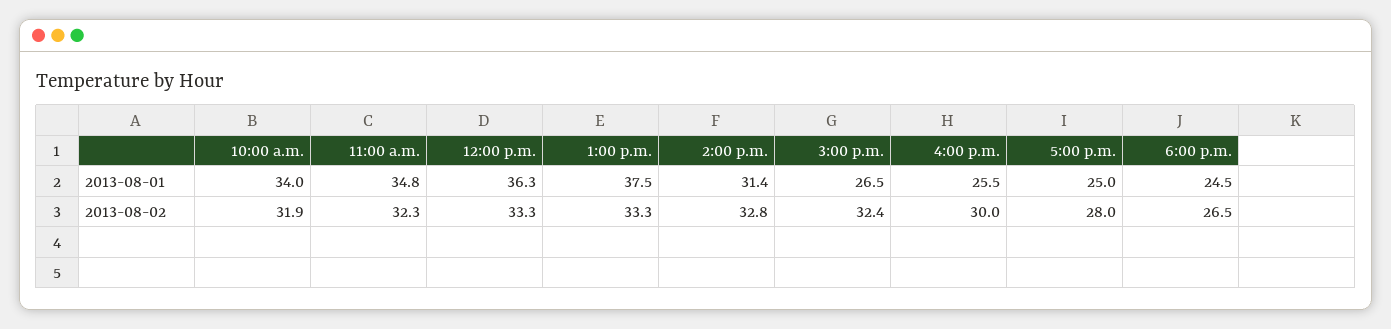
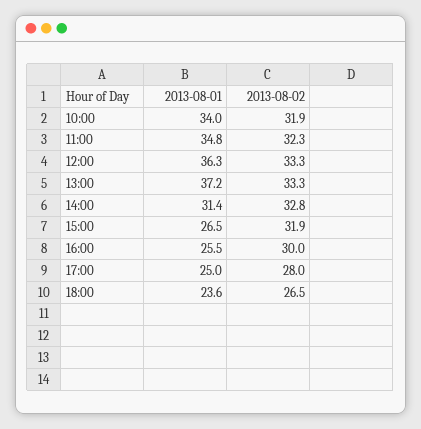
  {
    "10:00 a.m.": {
      "2013-08-01": 34,
      "2013-08-02": 31.9
    },
    "11:00 a.m.": {
      "2013-08-01": 34.8,
      "2013-08-02": 32.3
    },
    "12:00 p.m.": {
      "2013-08-01": 36.3,
      "2013-08-02": 33.3
    },
    "1:00 p.m.": {
-     "2013-08-01": 37.5,
+     "2013-08-01": 37.2,
      "2013-08-02": 33.3
    },
    "2:00 p.m.": {
      "2013-08-01": 31.4,
      "2013-08-02": 32.8
    },
    "3:00 p.m.": {
      "2013-08-01": 26.5,
-     "2013-08-02": 32.4
+     "2013-08-02": 31.9
    },
    "4:00 p.m.": {
      "2013-08-01": 25.5,
      "2013-08-02": 30
    },
    "5:00 p.m.": {
      "2013-08-01": 25,
      "2013-08-02": 28
    },
    "6:00 p.m.": {
-     "2013-08-01": 24.5,
+     "2013-08-01": 23.6,
      "2013-08-02": 26.5
    }
  }

